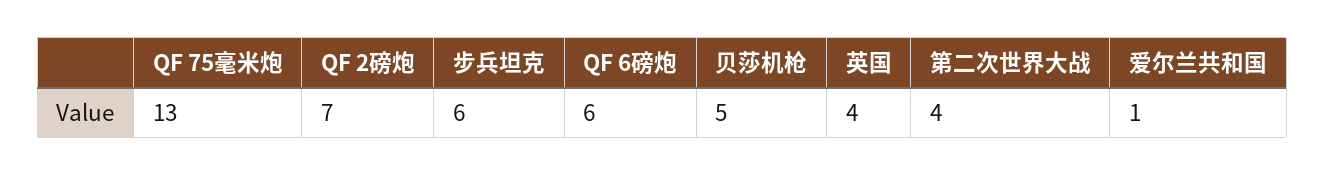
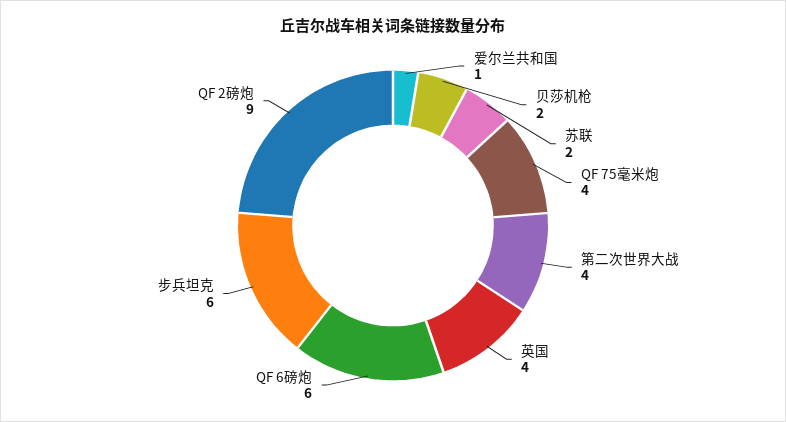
  {
-   "QF 75毫米炮": 13,
+   "QF 75毫米炮": 4,
-   "QF 2磅炮": 7,
+   "QF 2磅炮": 9,
    "步兵坦克": 6,
    "QF 6磅炮": 6,
-   "贝莎机枪": 5,
+   "贝莎机枪": 2,
    "英国": 4,
    "第二次世界大战": 4,
-   "爱尔兰共和国": 1
+   "爱尔兰共和国": 1,
+   "苏联": 2
  }

